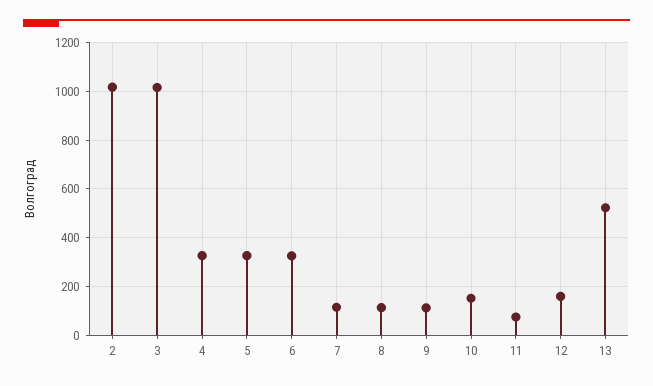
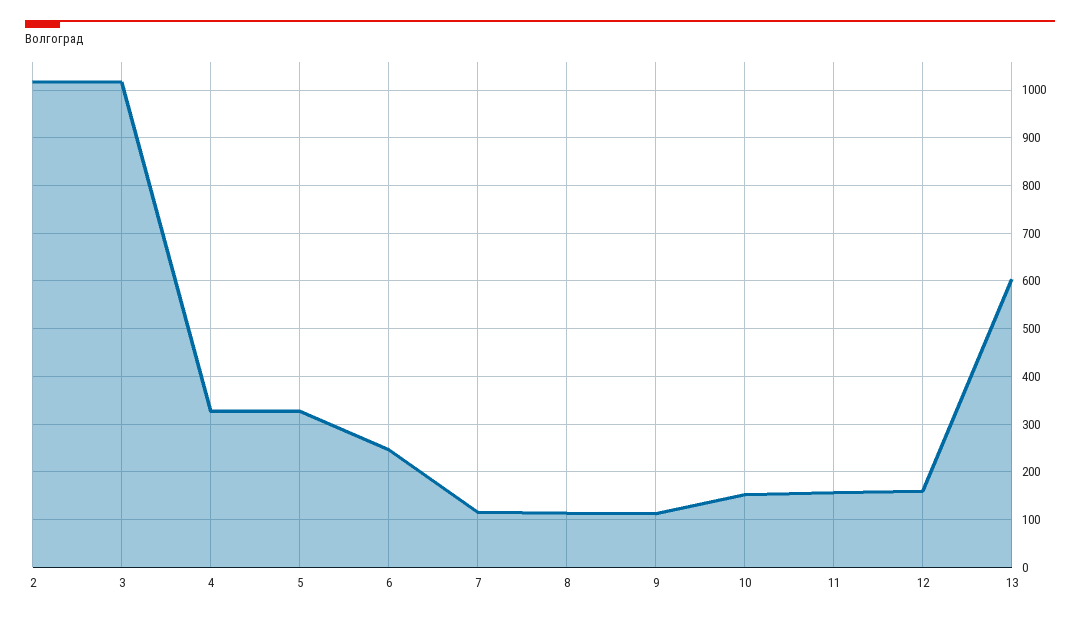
  {
    "2": 1020,
    "3": 1020,
    "4": 320,
    "5": 320,
-   "6": 325,
+   "6": 240,
    "7": 120,
    "8": 120,
    "9": 120,
    "10": 160,
-   "11": 75,
+   "11": 160,
    "12": 160,
-   "13": 525
+   "13": 600
  }

